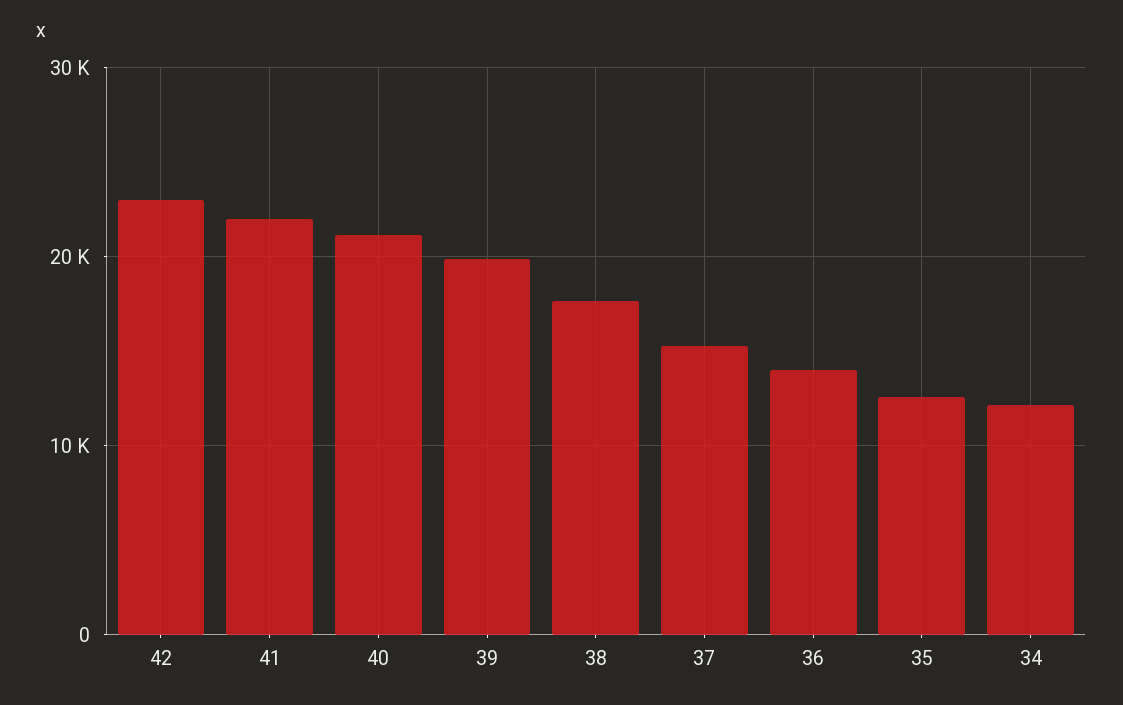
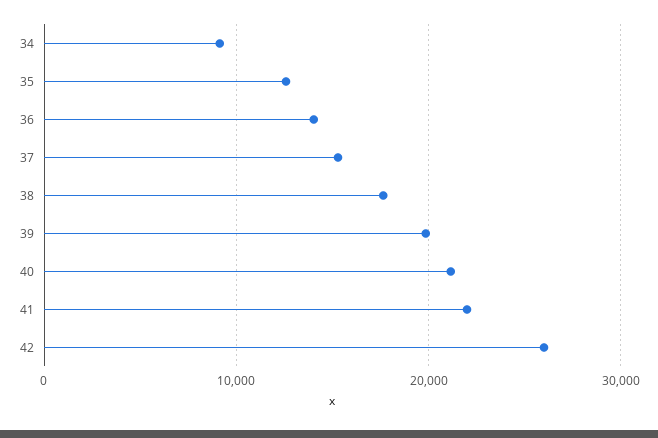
  {
-   "42": 23000,
+   "42": 26000,
    "41": 22000,
    "40": 21000,
    "39": 20000,
    "38": 18000,
    "37": 15000,
    "36": 14000,
    "35": 13000,
-   "34": 12000
+   "34": 9000
  }

